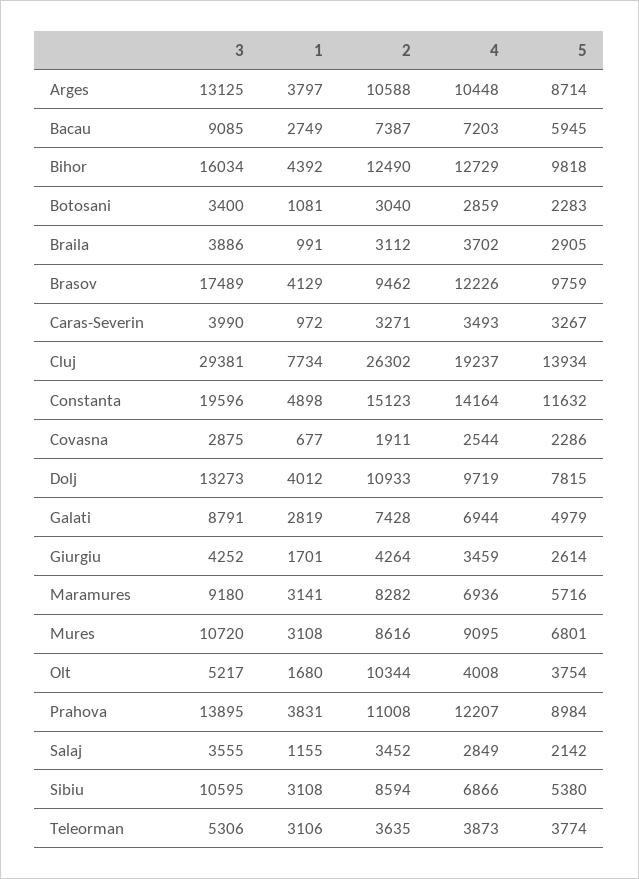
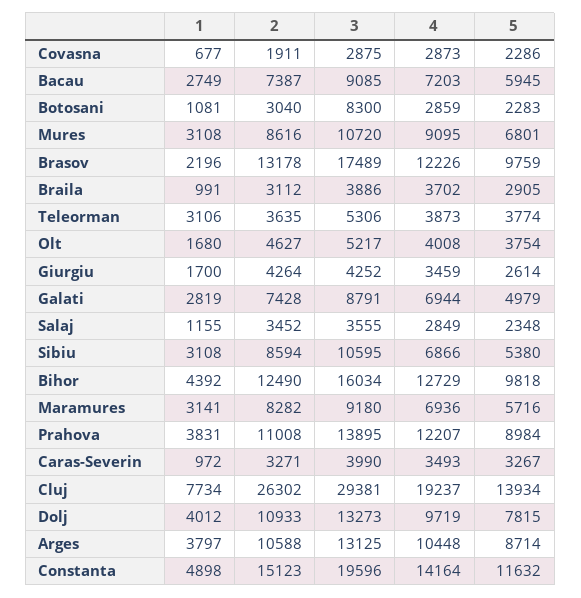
  {
    "3": {
      "Arges": 13125,
      "Bacau": 9085,
      "Bihor": 16034,
-     "Botosani": 3400,
+     "Botosani": 8300,
      "Braila": 3886,
      "Brasov": 17489,
      "Caras-Severin": 3990,
      "Cluj": 29381,
      "Constanta": 19596,
      "Covasna": 2875,
      "Dolj": 13273,
      "Galati": 8791,
      "Giurgiu": 4252,
      "Maramures": 9180,
      "Mures": 10720,
      "Olt": 5217,
      "Prahova": 13895,
      "Salaj": 3555,
      "Sibiu": 10595,
      "Teleorman": 5306
    },
    "1": {
      "Arges": 3797,
      "Bacau": 2749,
      "Bihor": 4392,
      "Botosani": 1081,
      "Braila": 991,
-     "Brasov": 4129,
+     "Brasov": 2196,
      "Caras-Severin": 972,
      "Cluj": 7734,
      "Constanta": 4898,
      "Covasna": 677,
      "Dolj": 4012,
      "Galati": 2819,
-     "Giurgiu": 1701,
+     "Giurgiu": 1700,
      "Maramures": 3141,
      "Mures": 3108,
      "Olt": 1680,
      "Prahova": 3831,
      "Salaj": 1155,
      "Sibiu": 3108,
      "Teleorman": 3106
    },
    "2": {
      "Arges": 10588,
      "Bacau": 7387,
      "Bihor": 12490,
      "Botosani": 3040,
      "Braila": 3112,
-     "Brasov": 9462,
+     "Brasov": 13178,
      "Caras-Severin": 3271,
      "Cluj": 26302,
      "Constanta": 15123,
      "Covasna": 1911,
      "Dolj": 10933,
      "Galati": 7428,
      "Giurgiu": 4264,
      "Maramures": 8282,
      "Mures": 8616,
-     "Olt": 10344,
+     "Olt": 4627,
      "Prahova": 11008,
      "Salaj": 3452,
      "Sibiu": 8594,
      "Teleorman": 3635
    },
    "4": {
      "Arges": 10448,
      "Bacau": 7203,
      "Bihor": 12729,
      "Botosani": 2859,
      "Braila": 3702,
      "Brasov": 12226,
      "Caras-Severin": 3493,
      "Cluj": 19237,
      "Constanta": 14164,
-     "Covasna": 2544,
+     "Covasna": 2873,
      "Dolj": 9719,
      "Galati": 6944,
      "Giurgiu": 3459,
      "Maramures": 6936,
      "Mures": 9095,
      "Olt": 4008,
      "Prahova": 12207,
      "Salaj": 2849,
      "Sibiu": 6866,
      "Teleorman": 3873
    },
    "5": {
      "Arges": 8714,
      "Bacau": 5945,
      "Bihor": 9818,
      "Botosani": 2283,
      "Braila": 2905,
      "Brasov": 9759,
      "Caras-Severin": 3267,
      "Cluj": 13934,
      "Constanta": 11632,
      "Covasna": 2286,
      "Dolj": 7815,
      "Galati": 4979,
      "Giurgiu": 2614,
      "Maramures": 5716,
      "Mures": 6801,
      "Olt": 3754,
      "Prahova": 8984,
-     "Salaj": 2142,
+     "Salaj": 2348,
      "Sibiu": 5380,
      "Teleorman": 3774
    }
  }

